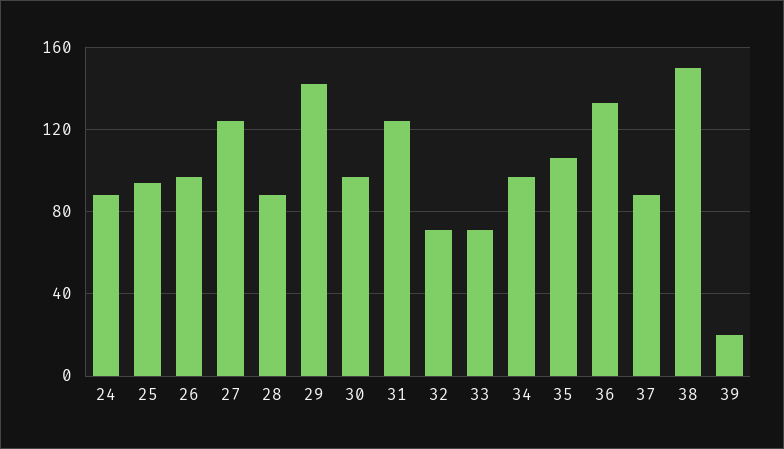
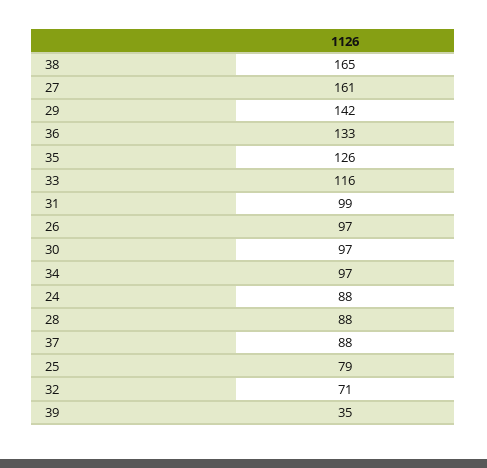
  {
    "24": 88,
-   "25": 95,
+   "25": 79,
    "26": 97,
-   "27": 125,
+   "27": 161,
    "28": 88,
    "29": 142,
    "30": 97,
-   "31": 125,
+   "31": 99,
    "32": 71,
-   "33": 70,
+   "33": 116,
    "34": 97,
-   "35": 105,
+   "35": 126,
    "36": 133,
    "37": 88,
-   "38": 150,
+   "38": 165,
-   "39": 20
+   "39": 35
  }

